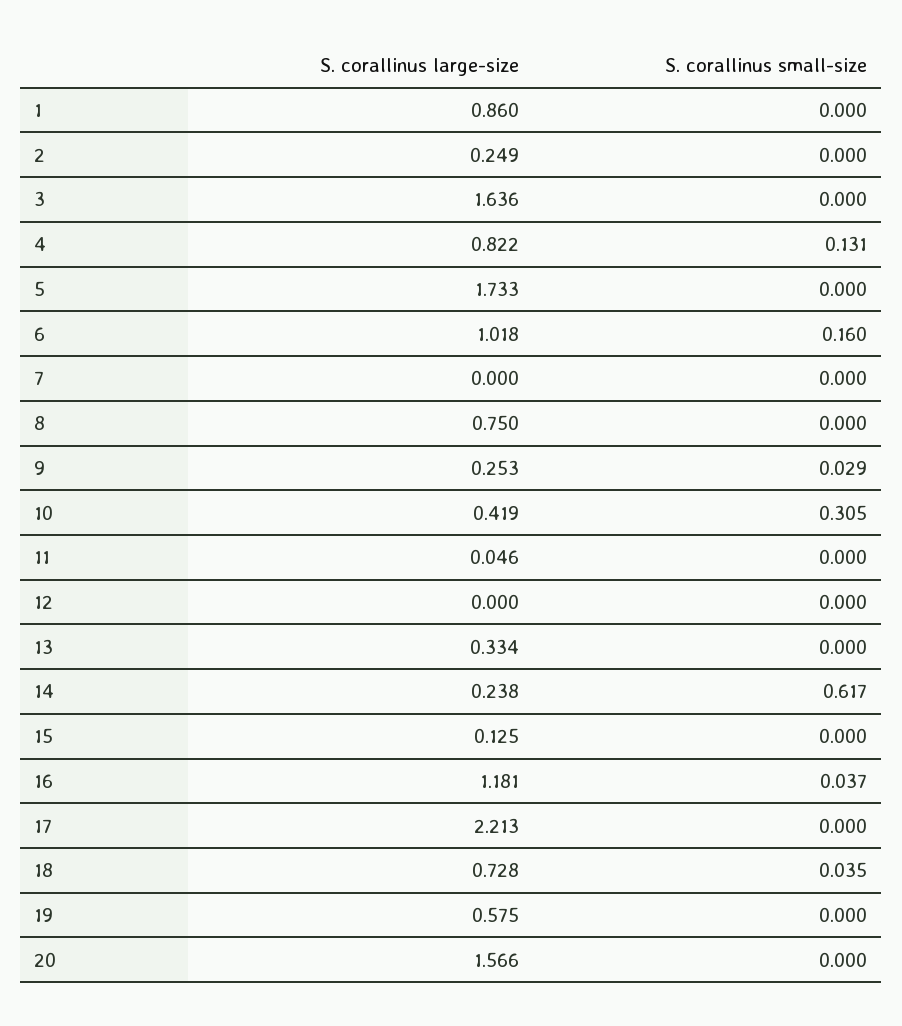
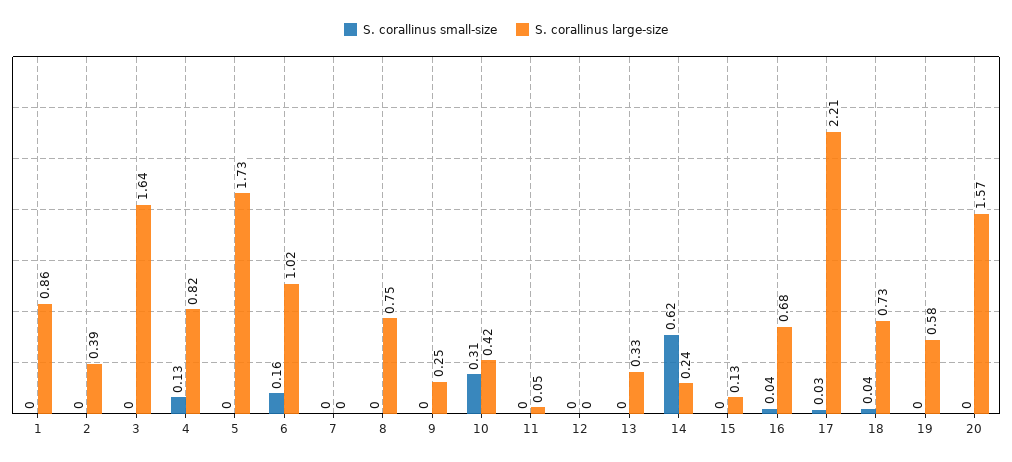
  {
    "S. corallinus large-size": {
      "1": 0.86,
-     "2": 0.249,
+     "2": 0.39,
      "3": 1.636,
      "4": 0.822,
      "5": 1.733,
      "6": 1.018,
      "7": 0,
      "8": 0.75,
      "9": 0.253,
      "10": 0.419,
      "11": 0.046,
      "12": 0,
      "13": 0.334,
      "14": 0.238,
      "15": 0.125,
-     "16": 1.181,
+     "16": 0.68,
      "17": 2.213,
      "18": 0.728,
      "19": 0.575,
      "20": 1.566
    },
    "S. corallinus small-size": {
      "1": 0,
      "2": 0,
      "3": 0,
      "4": 0.131,
      "5": 0,
      "6": 0.16,
      "7": 0,
      "8": 0,
-     "9": 0.029,
+     "9": 0,
      "10": 0.305,
      "11": 0,
      "12": 0,
      "13": 0,
      "14": 0.617,
      "15": 0,
      "16": 0.037,
-     "17": 0,
+     "17": 0.03,
      "18": 0.035,
      "19": 0,
      "20": 0
    }
  }

